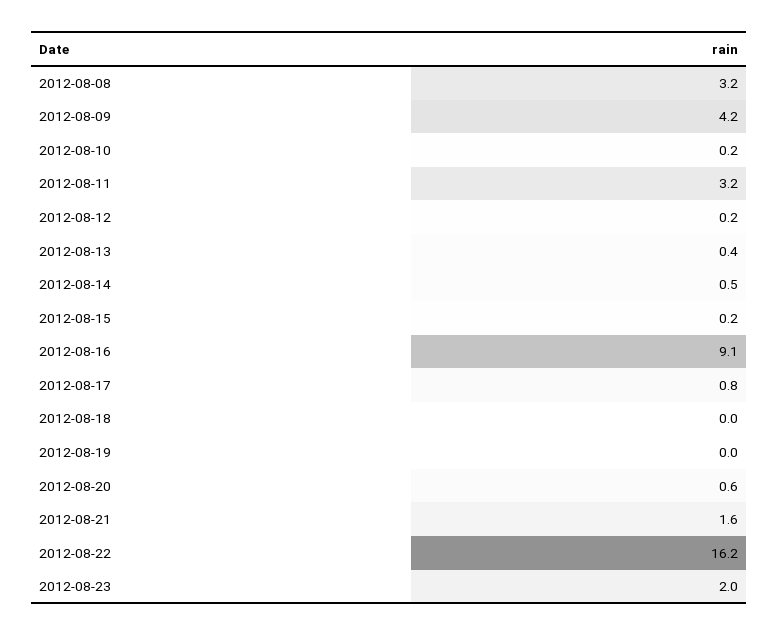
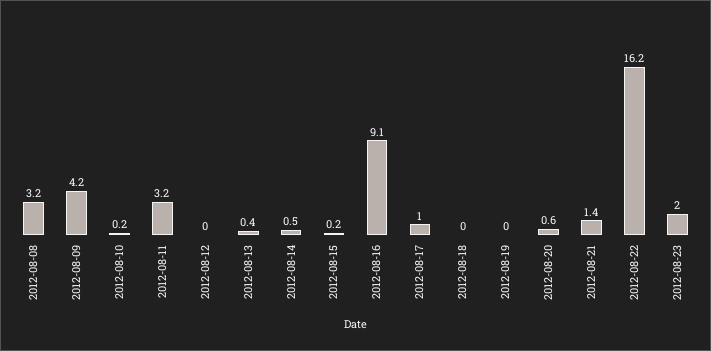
  {
    "2012-08-08": 3.2,
    "2012-08-09": 4.2,
    "2012-08-10": 0.2,
    "2012-08-11": 3.2,
-   "2012-08-12": 0.2,
+   "2012-08-12": 0,
    "2012-08-13": 0.4,
    "2012-08-14": 0.5,
    "2012-08-15": 0.2,
    "2012-08-16": 9.1,
-   "2012-08-17": 0.8,
+   "2012-08-17": 1,
    "2012-08-18": 0,
    "2012-08-19": 0,
    "2012-08-20": 0.6,
-   "2012-08-21": 1.6,
+   "2012-08-21": 1.4,
    "2012-08-22": 16.2,
    "2012-08-23": 2
  }

